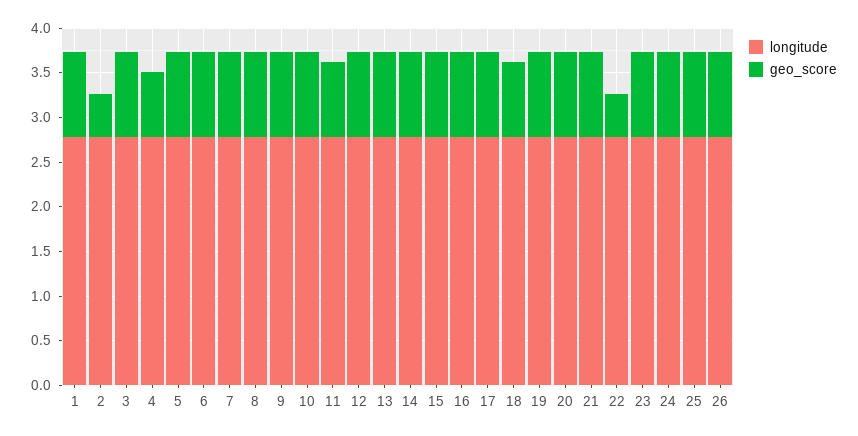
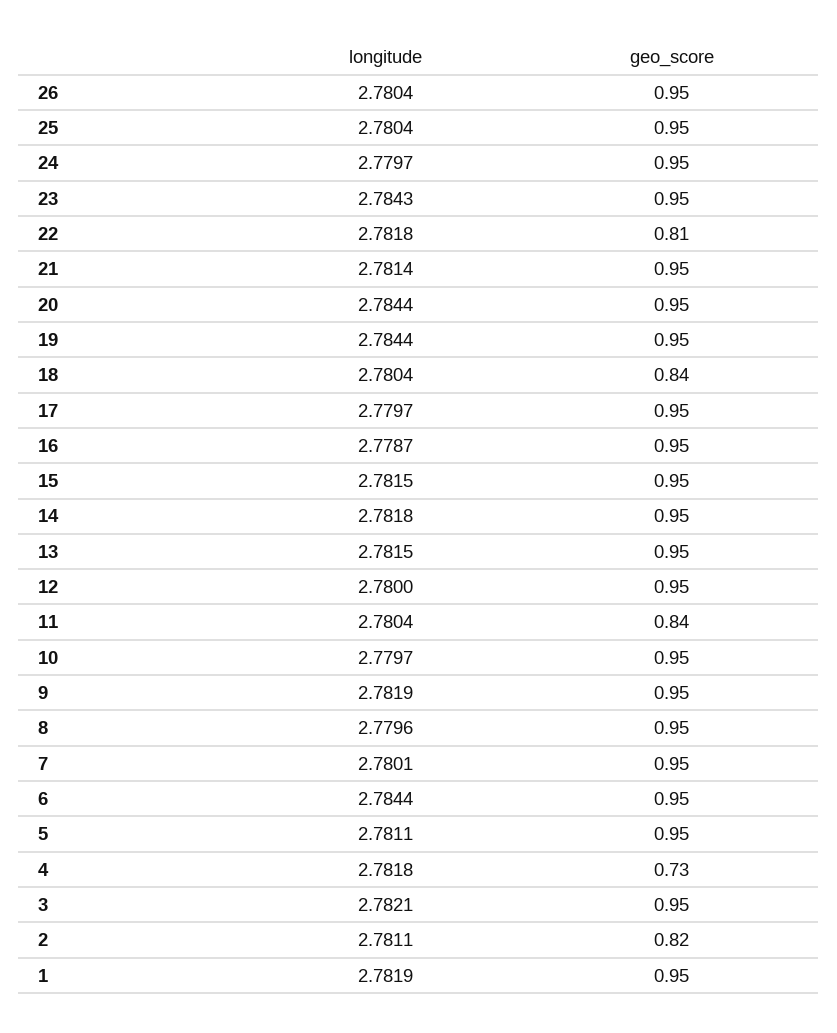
  {
    "longitude": {
      "1": 2.7819,
      "2": 2.7811,
      "3": 2.7821,
      "4": 2.7818,
      "5": 2.7811,
      "6": 2.7844,
      "7": 2.7801,
      "8": 2.7796,
      "9": 2.7819,
      "10": 2.7797,
      "11": 2.7804,
      "12": 2.78,
      "13": 2.7815,
      "14": 2.7818,
      "15": 2.7815,
      "16": 2.7787,
      "17": 2.7797,
      "18": 2.7804,
      "19": 2.7844,
      "20": 2.7844,
      "21": 2.7814,
      "22": 2.7818,
      "23": 2.7843,
      "24": 2.7797,
      "25": 2.7804,
      "26": 2.7804
    },
    "geo_score": {
      "1": 0.95,
-     "2": 0.5,
+     "2": 0.82,
      "3": 0.95,
      "4": 0.73,
      "5": 0.95,
      "6": 0.95,
      "7": 0.95,
      "8": 0.95,
      "9": 0.95,
      "10": 0.95,
      "11": 0.84,
      "12": 0.95,
      "13": 0.95,
      "14": 0.95,
      "15": 0.95,
      "16": 0.95,
      "17": 0.95,
      "18": 0.84,
      "19": 0.95,
      "20": 0.95,
      "21": 0.95,
-     "22": 0.5,
+     "22": 0.81,
      "23": 0.95,
      "24": 0.95,
      "25": 0.95,
      "26": 0.95
    }
  }

